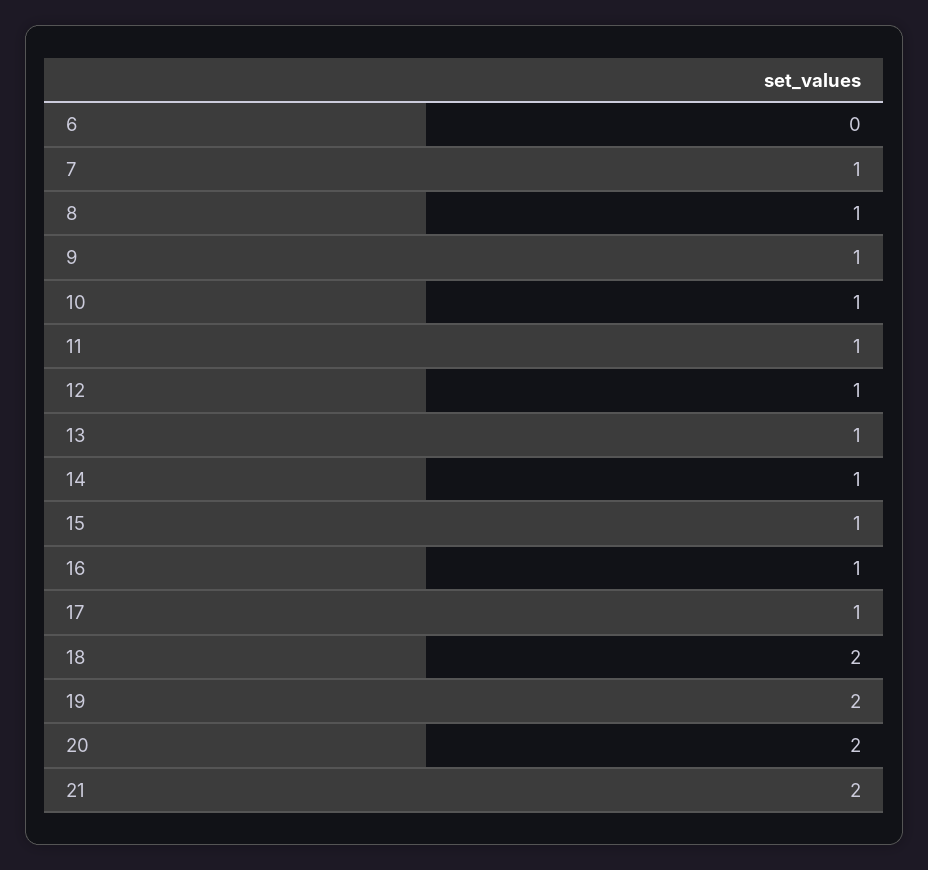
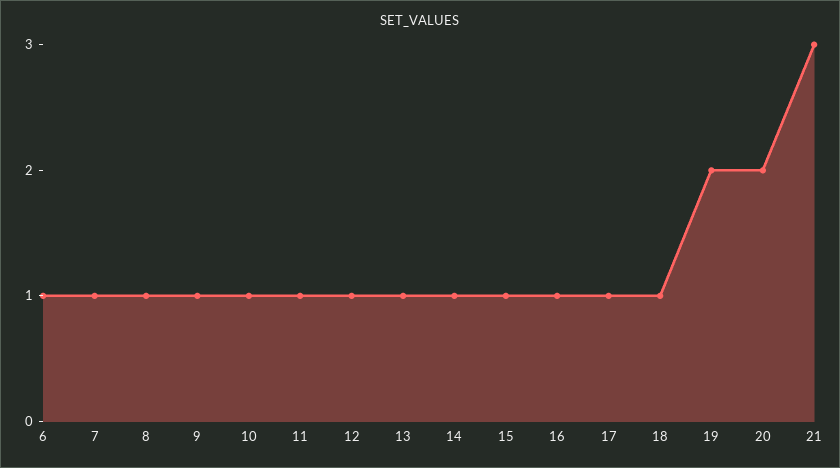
  {
-   "6": 0,
+   "6": 1,
    "7": 1,
    "8": 1,
    "9": 1,
    "10": 1,
    "11": 1,
    "12": 1,
    "13": 1,
    "14": 1,
    "15": 1,
    "16": 1,
    "17": 1,
-   "18": 2,
+   "18": 1,
    "19": 2,
    "20": 2,
-   "21": 2
+   "21": 3
  }

